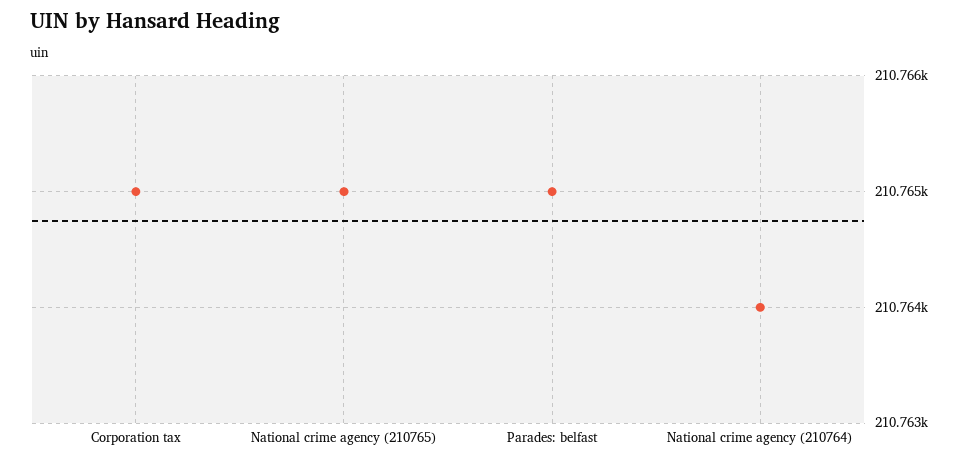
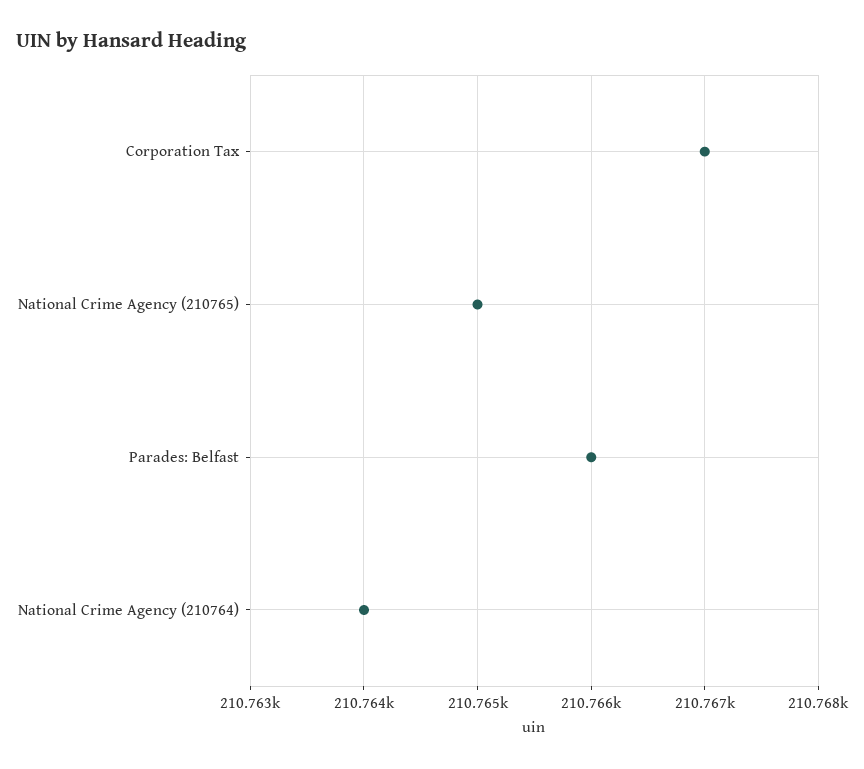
  {
-   "Corporation tax": 210765,
+   "Corporation tax": 210767,
    "National crime agency (210765)": 210765,
-   "Parades: belfast": 210765,
+   "Parades: belfast": 210766,
    "National crime agency (210764)": 210764
  }

